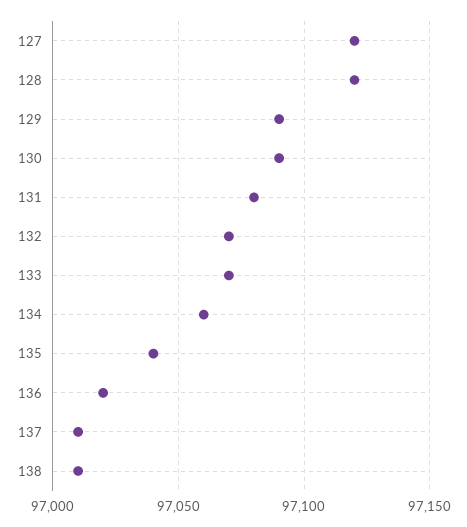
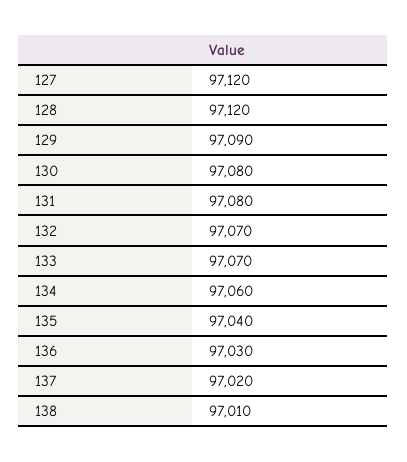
  {
    "127": 97120,
    "128": 97120,
    "129": 97090,
-   "130": 97090,
+   "130": 97080,
    "131": 97080,
    "132": 97070,
    "133": 97070,
    "134": 97060,
    "135": 97040,
-   "136": 97020,
+   "136": 97030,
-   "137": 97010,
+   "137": 97020,
    "138": 97010
  }

